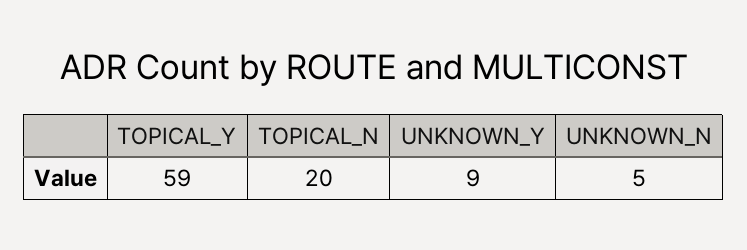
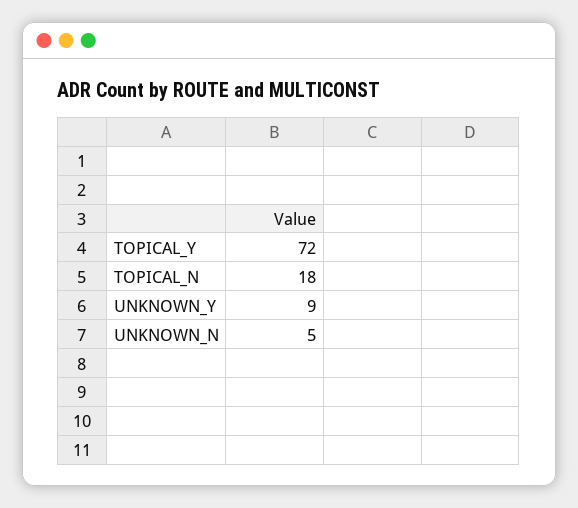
  {
-   "TOPICAL_Y": 59,
+   "TOPICAL_Y": 72,
-   "TOPICAL_N": 20,
+   "TOPICAL_N": 18,
    "UNKNOWN_Y": 9,
    "UNKNOWN_N": 5
  }

